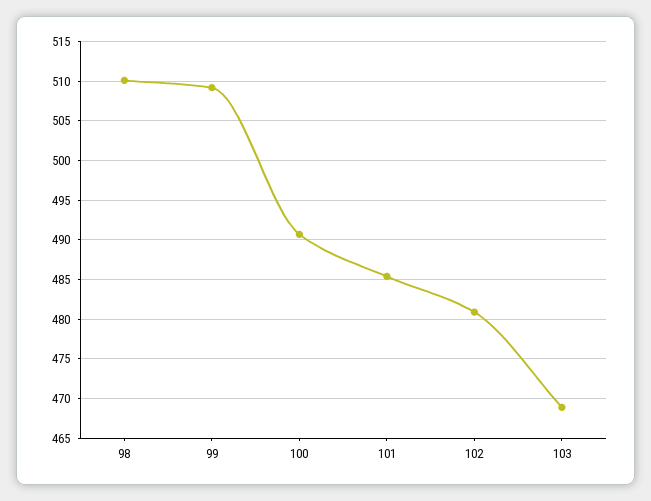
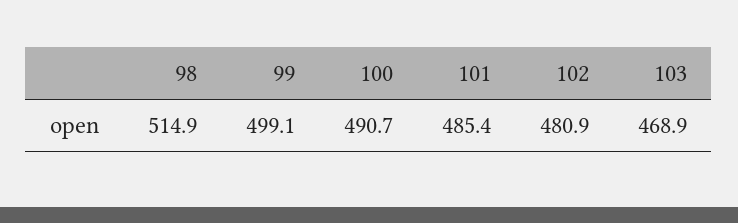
  {
-   "98": 510,
+   "98": 514.9,
-   "99": 509,
+   "99": 499.1,
    "100": 490.7,
    "101": 485.4,
    "102": 480.9,
    "103": 468.9
  }

